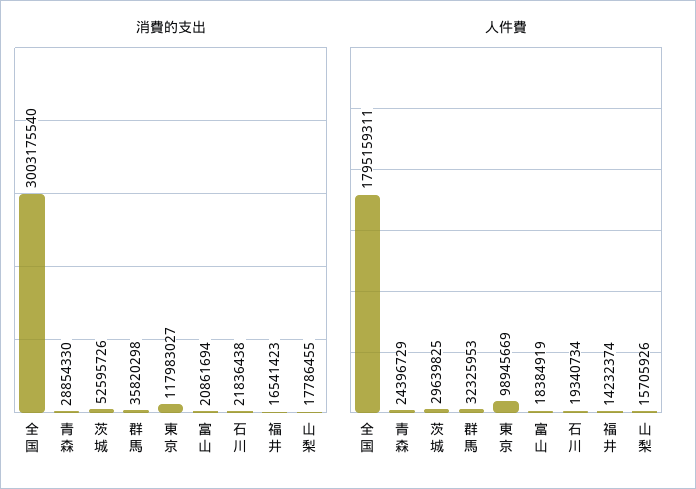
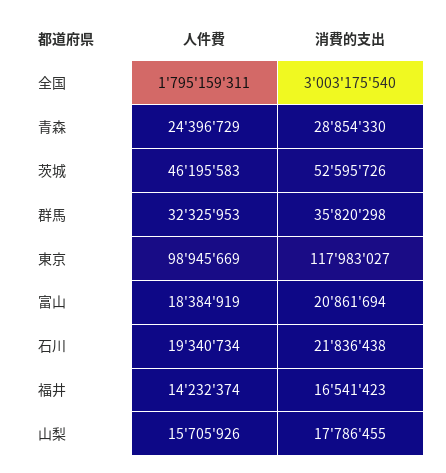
  {
    "消費的支出": {
      "全国": 3003175540,
      "青森": 28854330,
      "茨城": 52595726,
      "群馬": 35820298,
      "東京": 117983027,
      "富山": 20861694,
      "石川": 21836438,
      "福井": 16541423,
      "山梨": 17786455
    },
    "人件費": {
      "全国": 1795159311,
      "青森": 24396729,
-     "茨城": 29639825,
+     "茨城": 46195583,
      "群馬": 32325953,
      "東京": 98945669,
      "富山": 18384919,
      "石川": 19340734,
      "福井": 14232374,
      "山梨": 15705926
    }
  }

